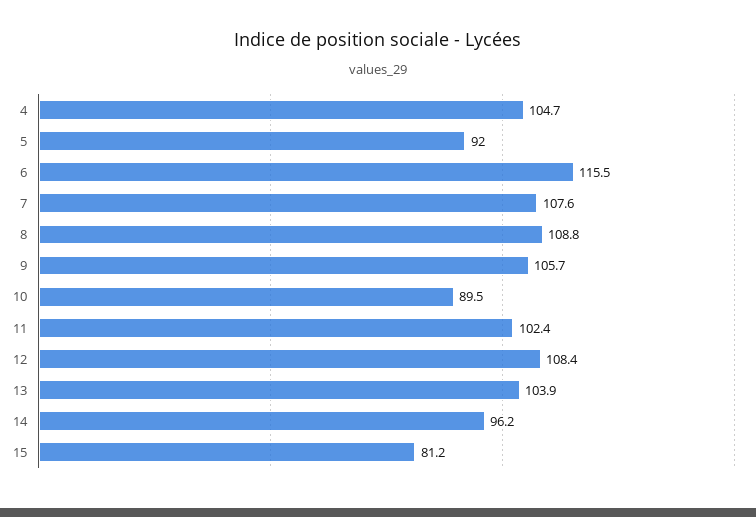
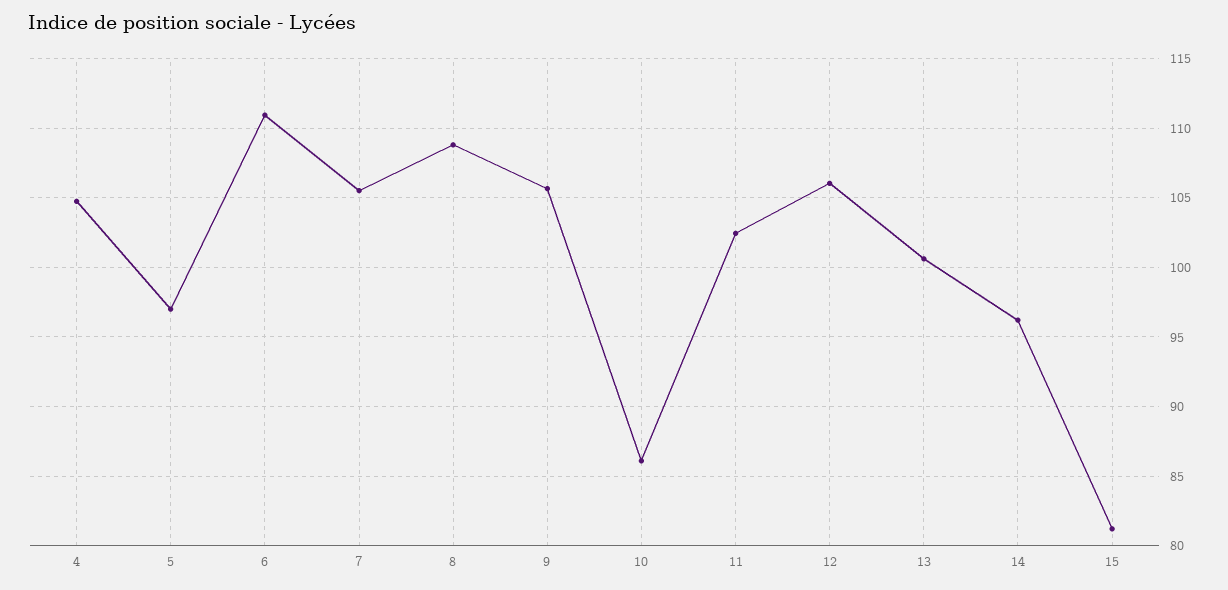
  {
    "4": 104.7,
-   "5": 92,
+   "5": 97,
-   "6": 115.5,
+   "6": 111,
-   "7": 107.6,
+   "7": 105.5,
    "8": 108.8,
    "9": 105.7,
-   "10": 89.5,
+   "10": 86,
    "11": 102.4,
-   "12": 108.4,
+   "12": 106,
-   "13": 103.9,
+   "13": 100.5,
    "14": 96.2,
    "15": 81.2
  }

